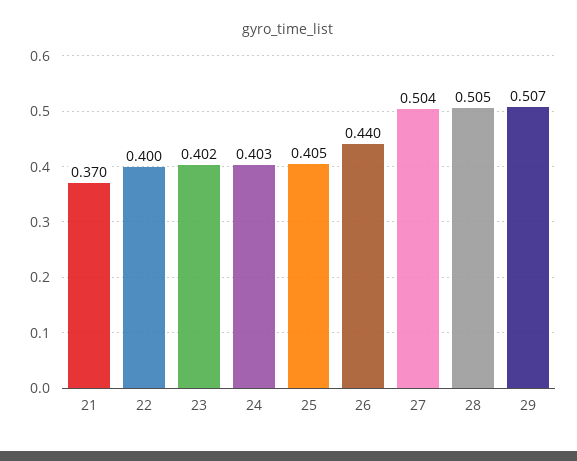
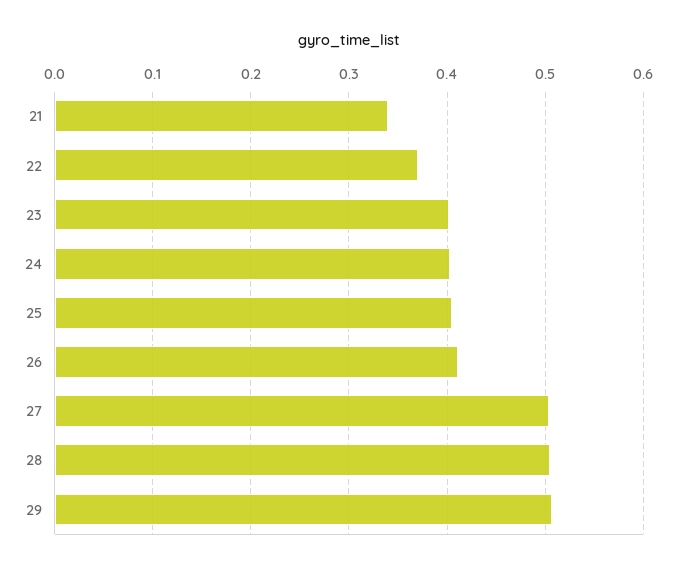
  {
-   "21": 0.37,
+   "21": 0.34,
-   "22": 0.4,
+   "22": 0.37,
    "23": 0.402,
    "24": 0.403,
    "25": 0.405,
-   "26": 0.44,
+   "26": 0.41,
    "27": 0.504,
    "28": 0.505,
    "29": 0.507
  }

